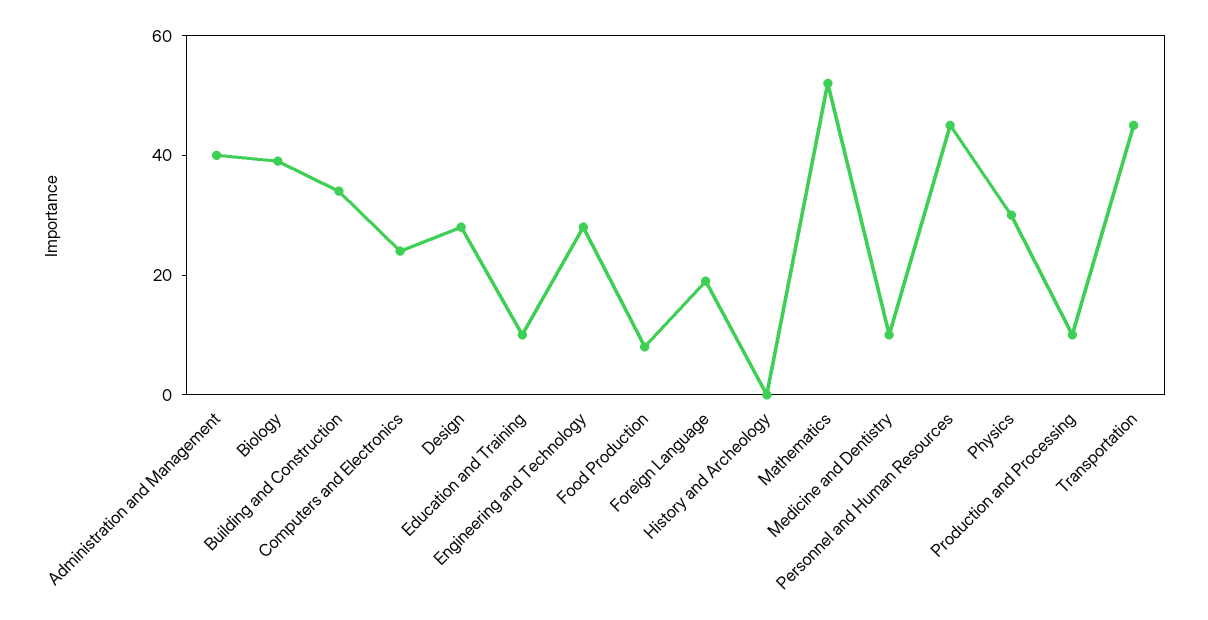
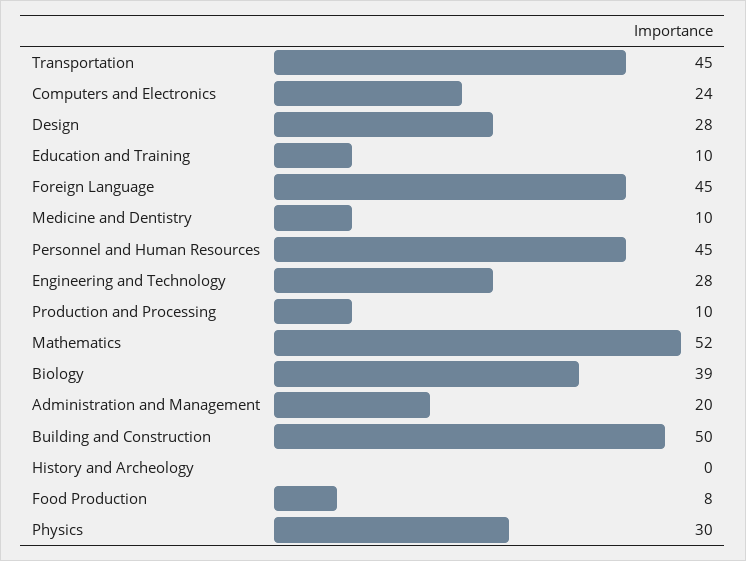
  {
-   "Administration and Management": 40,
+   "Administration and Management": 20,
    "Biology": 39,
-   "Building and Construction": 35,
+   "Building and Construction": 50,
    "Computers and Electronics": 24,
    "Design": 28,
    "Education and Training": 10,
    "Engineering and Technology": 28,
    "Food Production": 8,
-   "Foreign Language": 20,
+   "Foreign Language": 45,
    "History and Archeology": 0,
    "Mathematics": 52,
    "Medicine and Dentistry": 10,
    "Personnel and Human Resources": 45,
    "Physics": 30,
    "Production and Processing": 10,
    "Transportation": 45
  }

